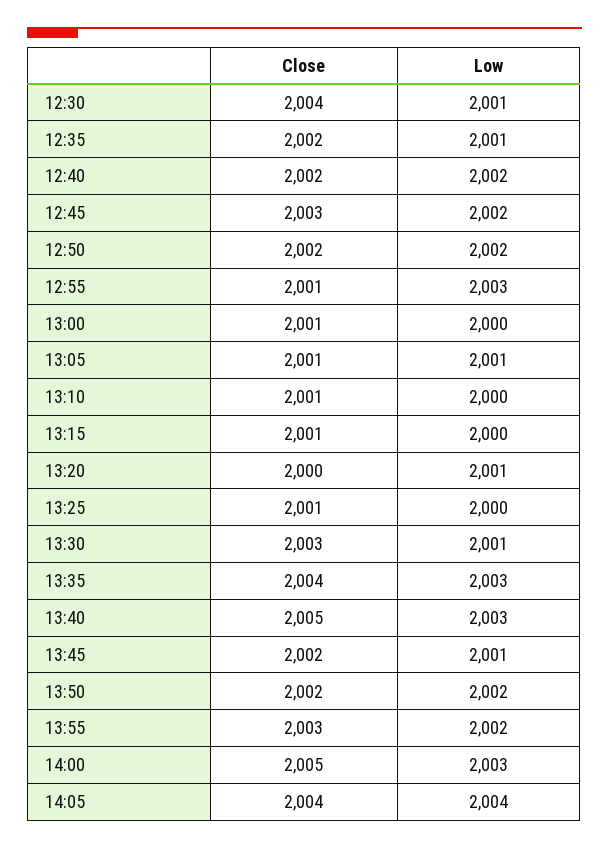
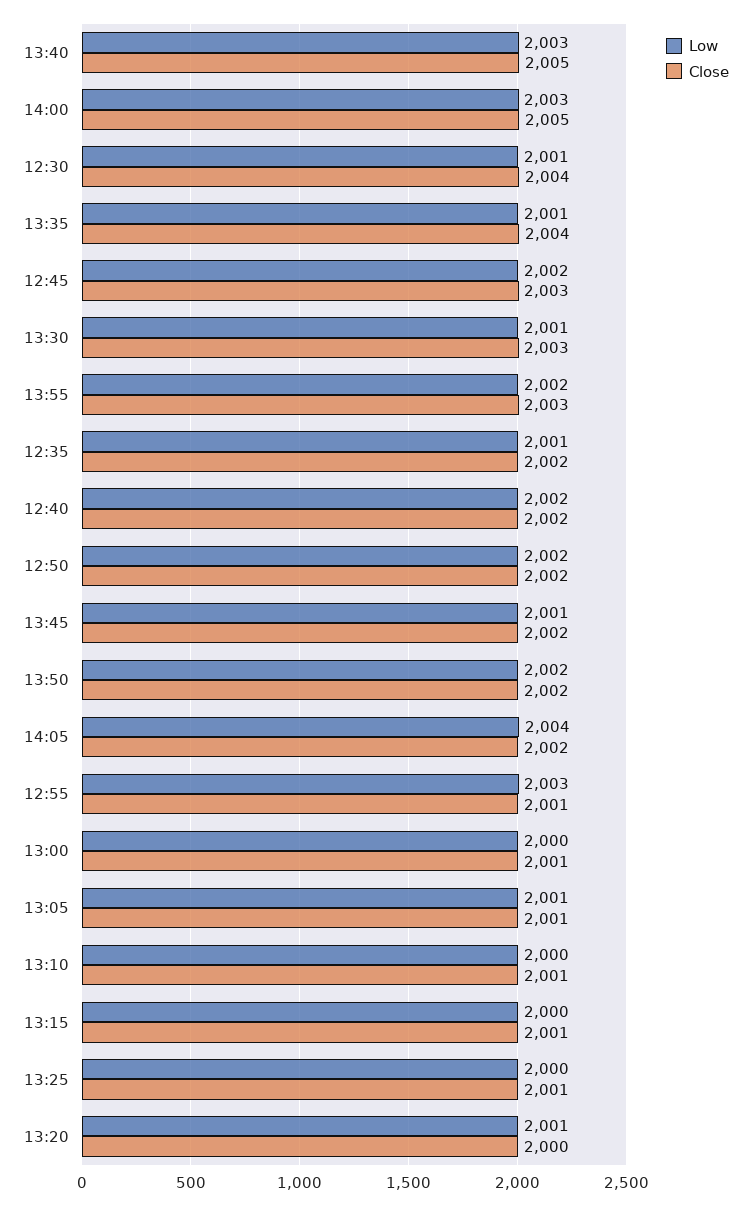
  {
    "Close": {
      "12:30": 2004,
      "12:35": 2002,
      "12:40": 2002,
      "12:45": 2003,
      "12:50": 2002,
      "12:55": 2001,
      "13:00": 2001,
      "13:05": 2001,
      "13:10": 2001,
      "13:15": 2001,
      "13:20": 2000,
      "13:25": 2001,
      "13:30": 2003,
      "13:35": 2004,
      "13:40": 2005,
      "13:45": 2002,
      "13:50": 2002,
      "13:55": 2003,
      "14:00": 2005,
-     "14:05": 2004
+     "14:05": 2002
    },
    "Low": {
      "12:30": 2001,
      "12:35": 2001,
      "12:40": 2002,
      "12:45": 2002,
      "12:50": 2002,
      "12:55": 2003,
      "13:00": 2000,
      "13:05": 2001,
      "13:10": 2000,
      "13:15": 2000,
      "13:20": 2001,
      "13:25": 2000,
      "13:30": 2001,
-     "13:35": 2003,
+     "13:35": 2001,
      "13:40": 2003,
      "13:45": 2001,
      "13:50": 2002,
      "13:55": 2002,
      "14:00": 2003,
      "14:05": 2004
    }
  }

